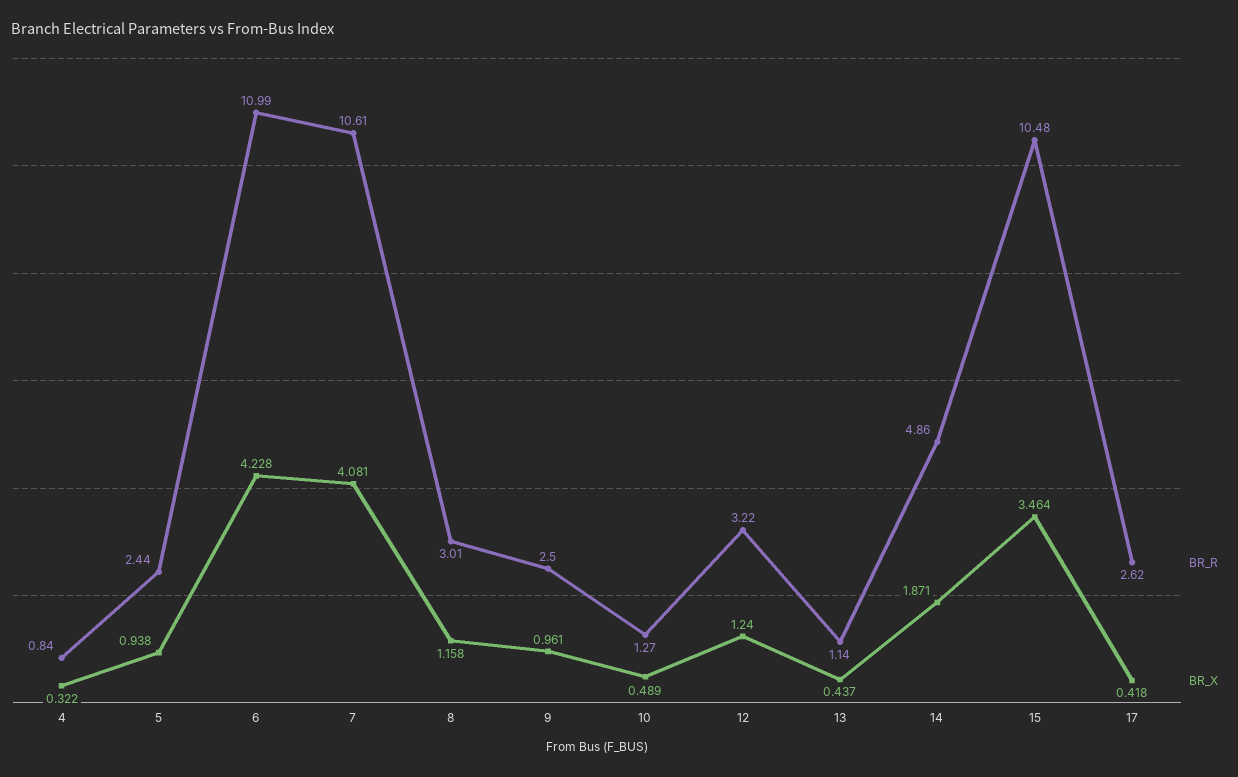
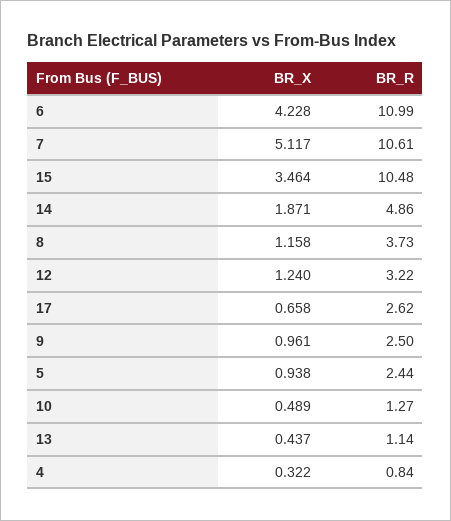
  {
    "BR_R": {
      "4": 0.84,
      "5": 2.44,
      "6": 10.99,
      "7": 10.61,
-     "8": 3.01,
+     "8": 3.73,
      "9": 2.5,
      "10": 1.27,
      "12": 3.22,
      "13": 1.14,
      "14": 4.86,
      "15": 10.48,
      "17": 2.62
    },
    "BR_X": {
      "4": 0.322,
      "5": 0.938,
      "6": 4.228,
-     "7": 4.081,
+     "7": 5.117,
      "8": 1.158,
      "9": 0.961,
      "10": 0.489,
      "12": 1.24,
      "13": 0.437,
      "14": 1.871,
      "15": 3.464,
-     "17": 0.418
+     "17": 0.658
    }
  }

